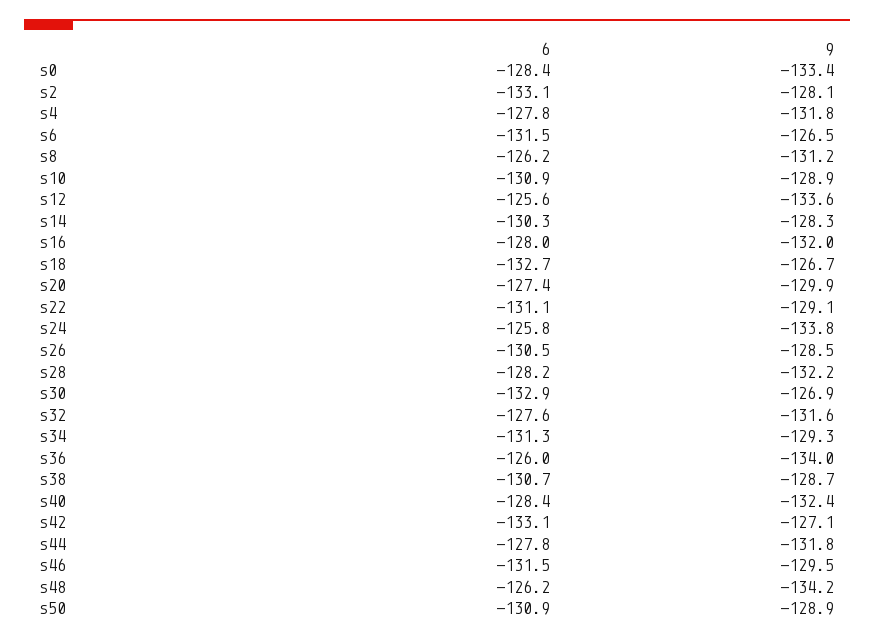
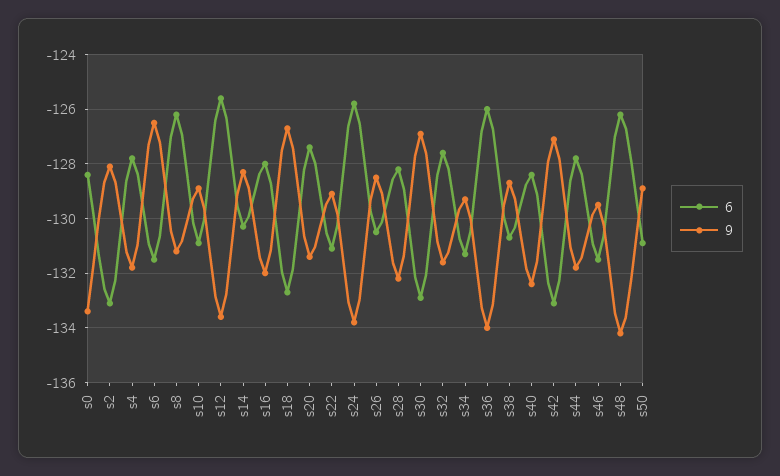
  {
    "6": {
      "s0": -128.4,
      "s2": -133.1,
      "s4": -127.8,
      "s6": -131.5,
      "s8": -126.2,
      "s10": -130.9,
      "s12": -125.6,
      "s14": -130.3,
      "s16": -128,
      "s18": -132.7,
      "s20": -127.4,
      "s22": -131.1,
      "s24": -125.8,
      "s26": -130.5,
      "s28": -128.2,
      "s30": -132.9,
      "s32": -127.6,
      "s34": -131.3,
      "s36": -126,
      "s38": -130.7,
      "s40": -128.4,
      "s42": -133.1,
      "s44": -127.8,
      "s46": -131.5,
      "s48": -126.2,
      "s50": -130.9
    },
    "9": {
      "s0": -133.4,
      "s2": -128.1,
      "s4": -131.8,
      "s6": -126.5,
      "s8": -131.2,
      "s10": -128.9,
      "s12": -133.6,
      "s14": -128.3,
      "s16": -132,
      "s18": -126.7,
-     "s20": -129.9,
+     "s20": -131.5,
      "s22": -129.1,
      "s24": -133.8,
      "s26": -128.5,
      "s28": -132.2,
      "s30": -126.9,
      "s32": -131.6,
      "s34": -129.3,
      "s36": -134,
      "s38": -128.7,
      "s40": -132.4,
      "s42": -127.1,
      "s44": -131.8,
      "s46": -129.5,
      "s48": -134.2,
      "s50": -128.9
    }
  }

